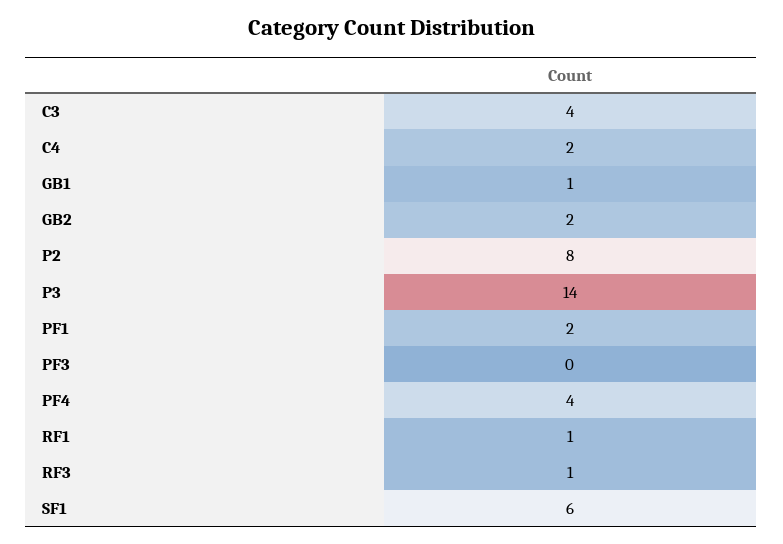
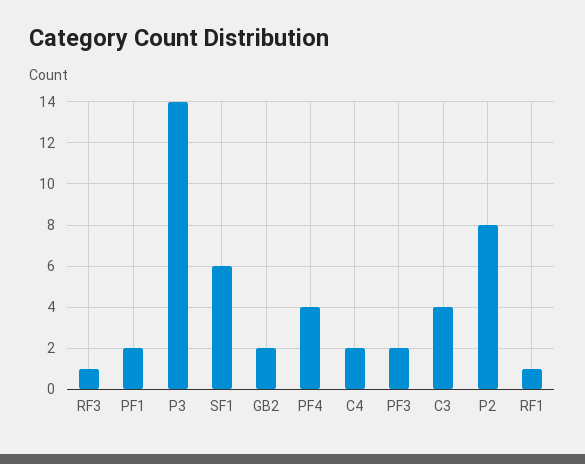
  {
    "C3": 4,
    "C4": 2,
-   "GB1": 1,
    "GB2": 2,
    "P2": 8,
    "P3": 14,
    "PF1": 2,
-   "PF3": 0,
+   "PF3": 2,
    "PF4": 4,
    "RF1": 1,
    "RF3": 1,
    "SF1": 6
  }

